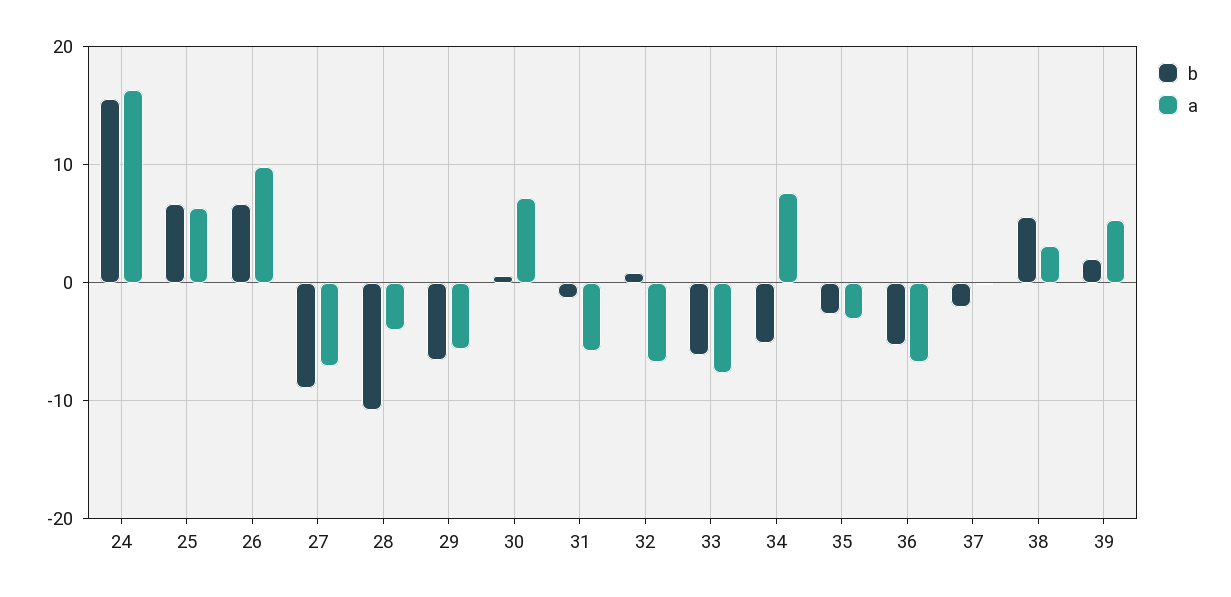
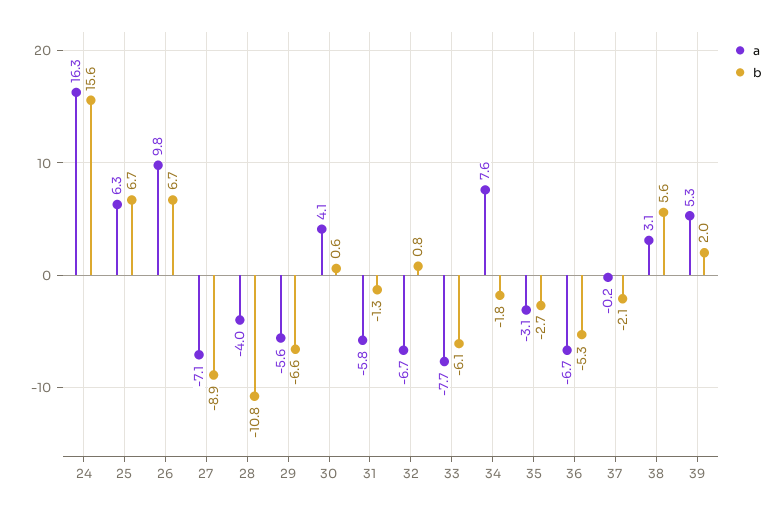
  {
    "b": {
      "24": 15.6,
      "25": 6.7,
      "26": 6.7,
      "27": -8.9,
      "28": -10.8,
      "29": -6.6,
      "30": 0.6,
      "31": -1.3,
      "32": 0.8,
      "33": -6.1,
-     "34": -5,
+     "34": -1.8,
      "35": -2.7,
      "36": -5.3,
      "37": -2.1,
      "38": 5.6,
      "39": 2
    },
    "a": {
      "24": 16.3,
      "25": 6.3,
      "26": 9.8,
      "27": -7.1,
      "28": -4,
      "29": -5.6,
-     "30": 7,
+     "30": 4.1,
      "31": -5.8,
      "32": -6.7,
      "33": -7.7,
      "34": 7.6,
      "35": -3.1,
      "36": -6.7,
      "37": -0.2,
      "38": 3.1,
      "39": 5.3
    }
  }

